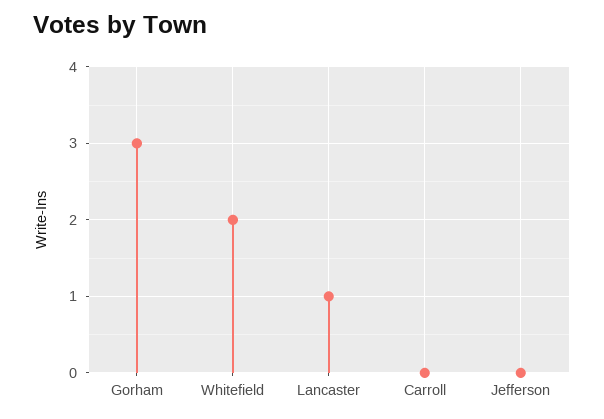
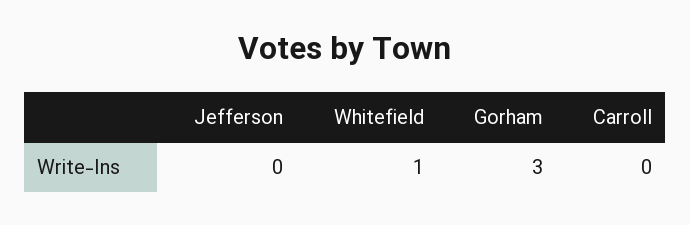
  {
    "Gorham": 3,
-   "Whitefield": 2,
+   "Whitefield": 1,
-   "Lancaster": 1,
    "Carroll": 0,
    "Jefferson": 0
  }

